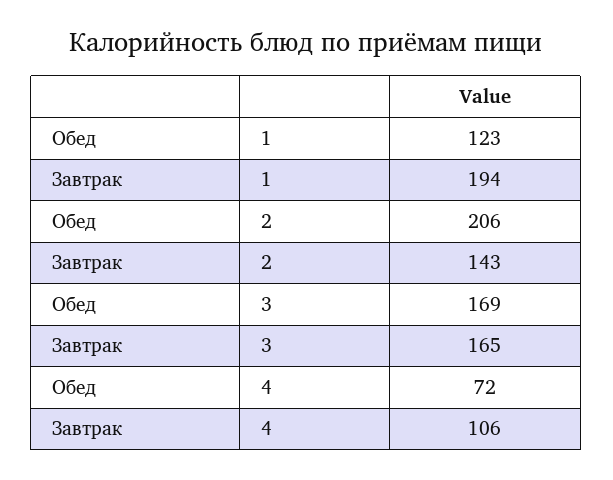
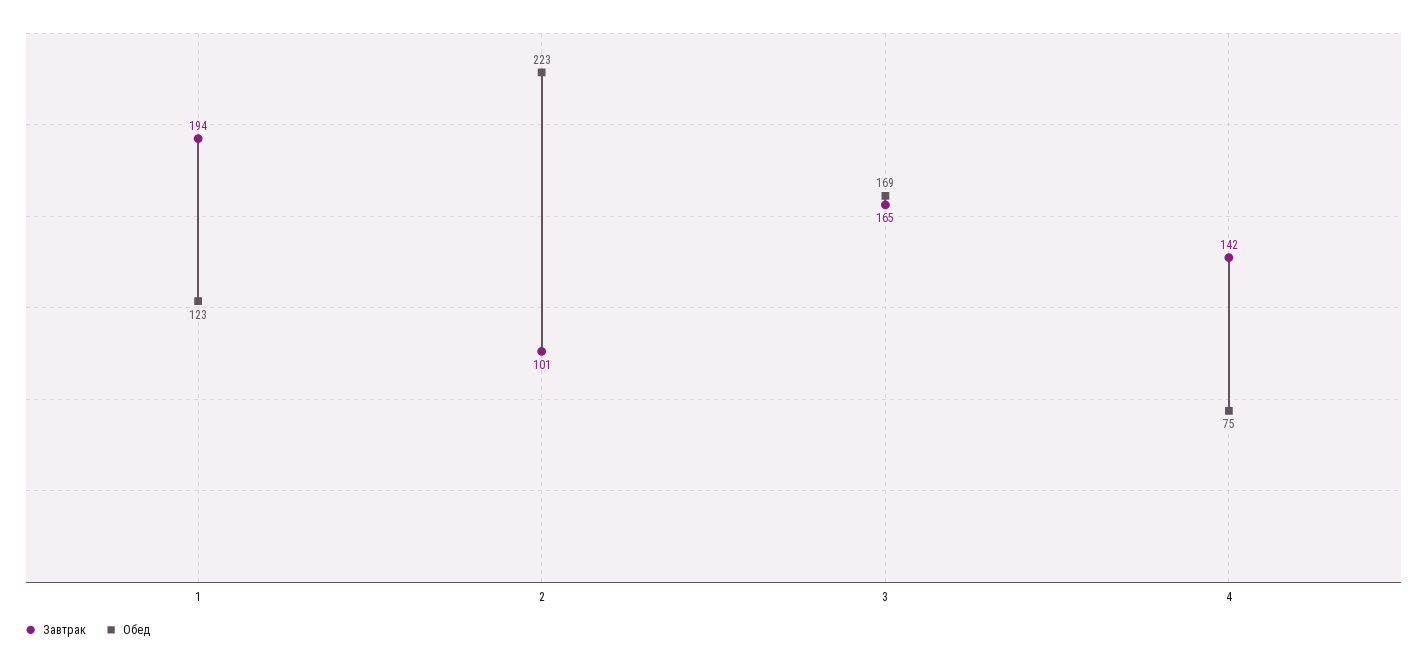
  {
    "Обед": {
      "1": 123,
-     "2": 206,
+     "2": 223,
      "3": 169,
-     "4": 72
+     "4": 75
    },
    "Завтрак": {
      "1": 194,
-     "2": 143,
+     "2": 101,
      "3": 165,
-     "4": 106
+     "4": 142
    }
  }

